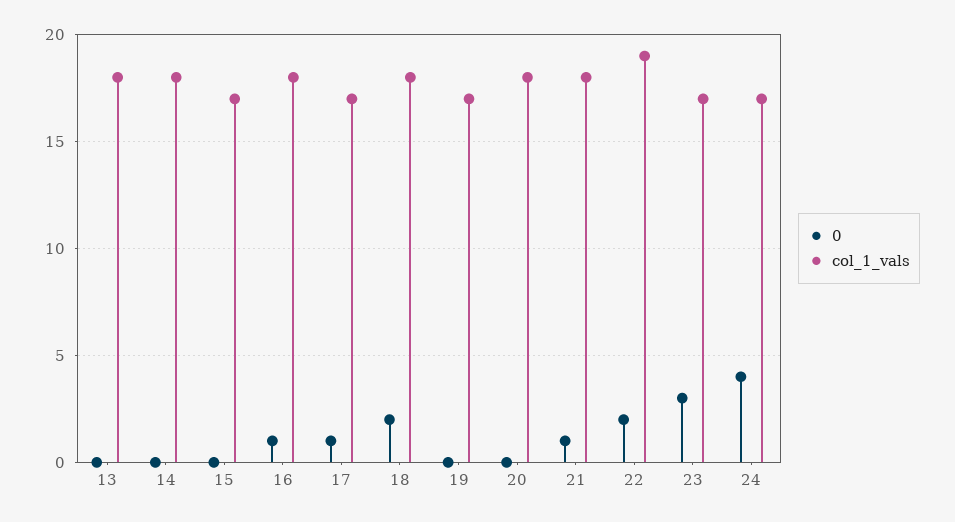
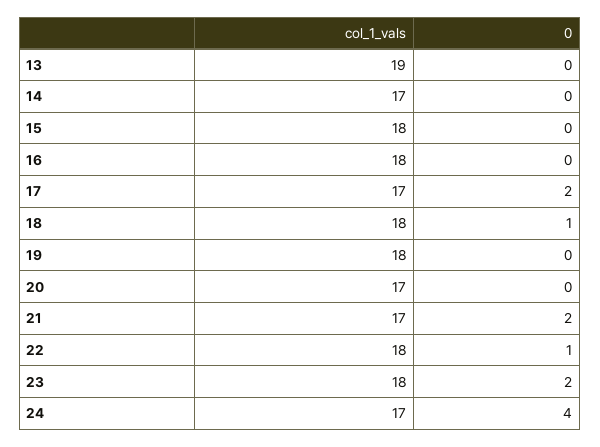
  {
    "0": {
      "13": 0,
      "14": 0,
      "15": 0,
-     "16": 1,
+     "16": 0,
-     "17": 1,
+     "17": 2,
-     "18": 2,
+     "18": 1,
      "19": 0,
      "20": 0,
-     "21": 1,
+     "21": 2,
-     "22": 2,
+     "22": 1,
-     "23": 3,
+     "23": 2,
      "24": 4
    },
    "col_1_vals": {
-     "13": 18,
+     "13": 19,
-     "14": 18,
+     "14": 17,
-     "15": 17,
+     "15": 18,
      "16": 18,
      "17": 17,
      "18": 18,
-     "19": 17,
+     "19": 18,
-     "20": 18,
+     "20": 17,
-     "21": 18,
+     "21": 17,
-     "22": 19,
+     "22": 18,
-     "23": 17,
+     "23": 18,
      "24": 17
    }
  }

